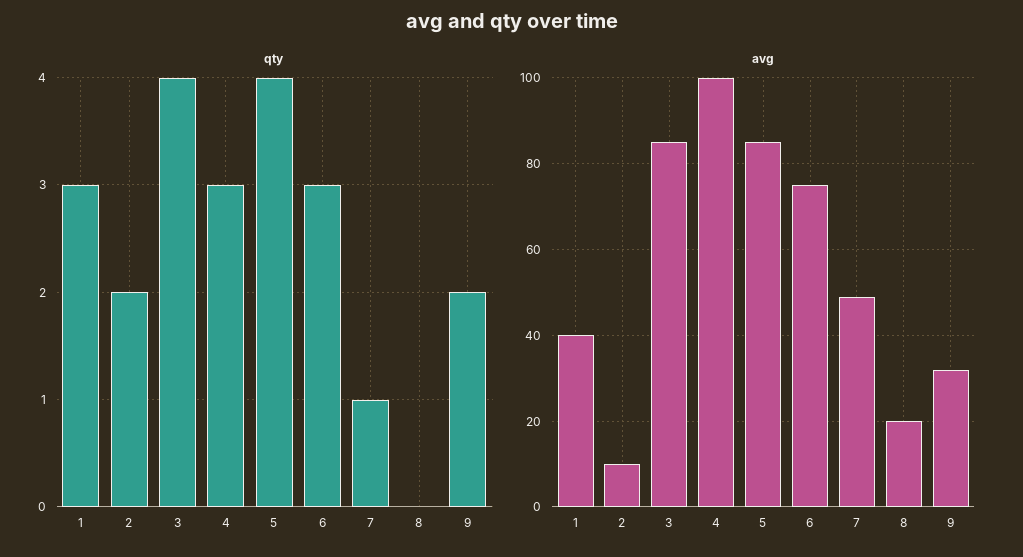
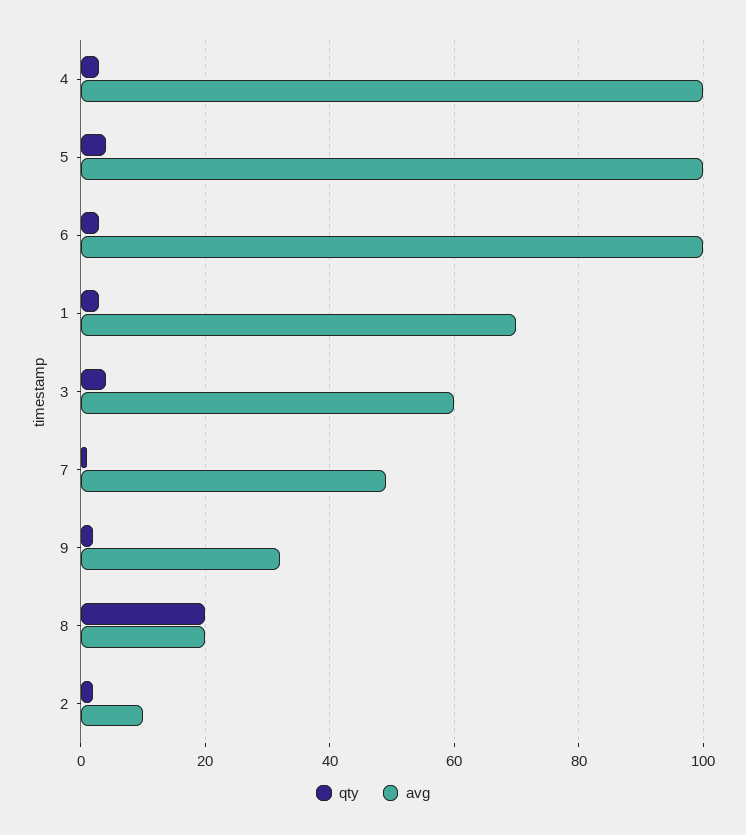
  {
    "qty": {
      "1": 3,
      "2": 2,
      "3": 4,
      "4": 3,
      "5": 4,
      "6": 3,
      "7": 1,
-     "8": 0,
+     "8": 20,
      "9": 2
    },
    "avg": {
-     "1": 40,
+     "1": 70,
      "2": 10,
-     "3": 85,
+     "3": 60,
      "4": 100,
-     "5": 85,
+     "5": 100,
-     "6": 75,
+     "6": 100,
      "7": 50,
      "8": 20,
      "9": 30
    }
  }

